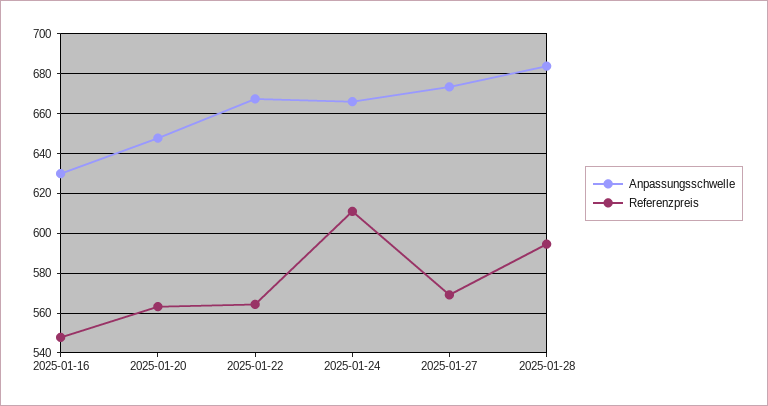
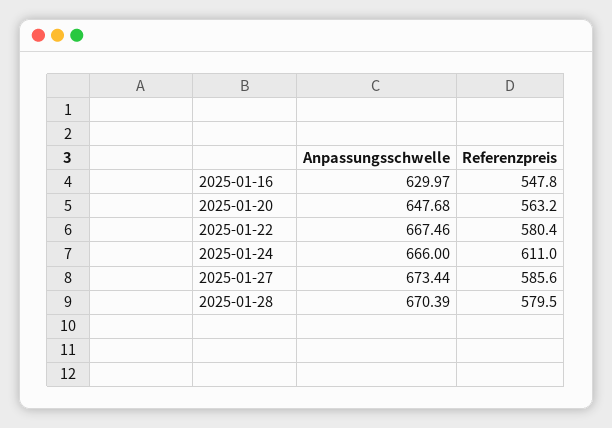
  {
    "Anpassungsschwelle": {
      "2025-01-16": 629.97,
      "2025-01-20": 647.68,
      "2025-01-22": 667.46,
      "2025-01-24": 666,
      "2025-01-27": 673.44,
-     "2025-01-28": 685
+     "2025-01-28": 670.39
    },
    "Referenzpreis": {
      "2025-01-16": 547.8,
      "2025-01-20": 563.2,
-     "2025-01-22": 565,
+     "2025-01-22": 580.4,
      "2025-01-24": 611,
-     "2025-01-27": 570,
+     "2025-01-27": 585.6,
-     "2025-01-28": 595
+     "2025-01-28": 579.5
    }
  }

